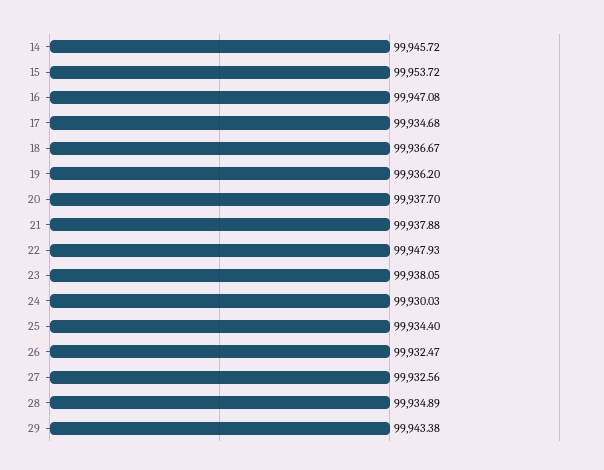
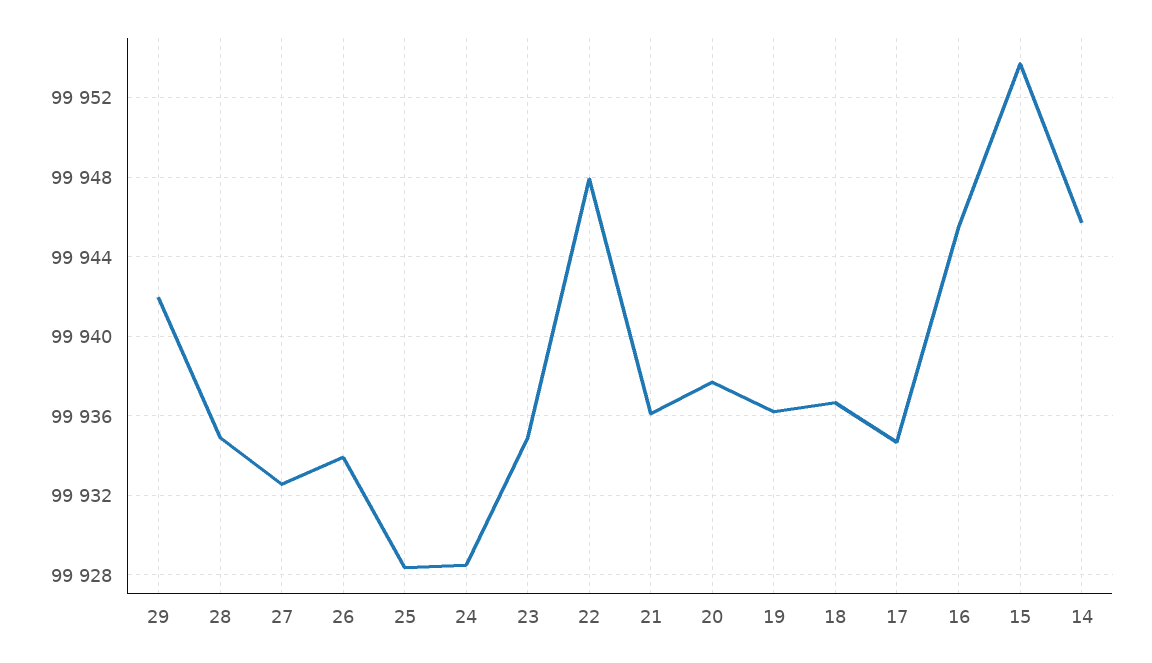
  {
    "14": 99945.72,
    "15": 99953.72,
-   "16": 99947.08,
+   "16": 99945.5,
    "17": 99934.68,
    "18": 99936.67,
    "19": 99936.2,
    "20": 99937.7,
-   "21": 99937.88,
+   "21": 99936,
    "22": 99947.93,
-   "23": 99938.05,
+   "23": 99935,
-   "24": 99930.03,
+   "24": 99928.5,
-   "25": 99934.4,
+   "25": 99928.5,
-   "26": 99932.47,
+   "26": 99934,
    "27": 99932.56,
    "28": 99934.89,
-   "29": 99943.38
+   "29": 99942
  }

